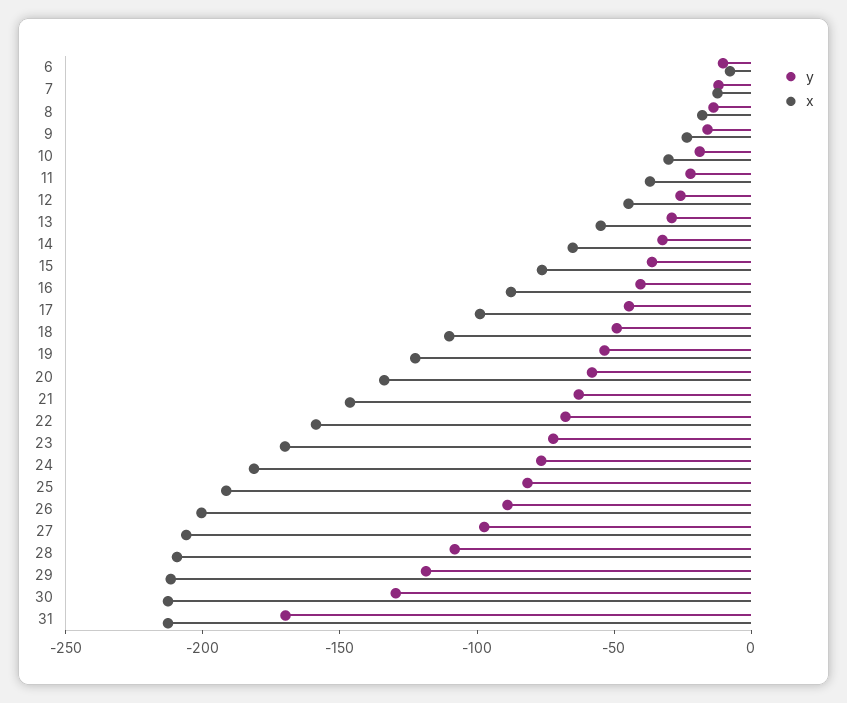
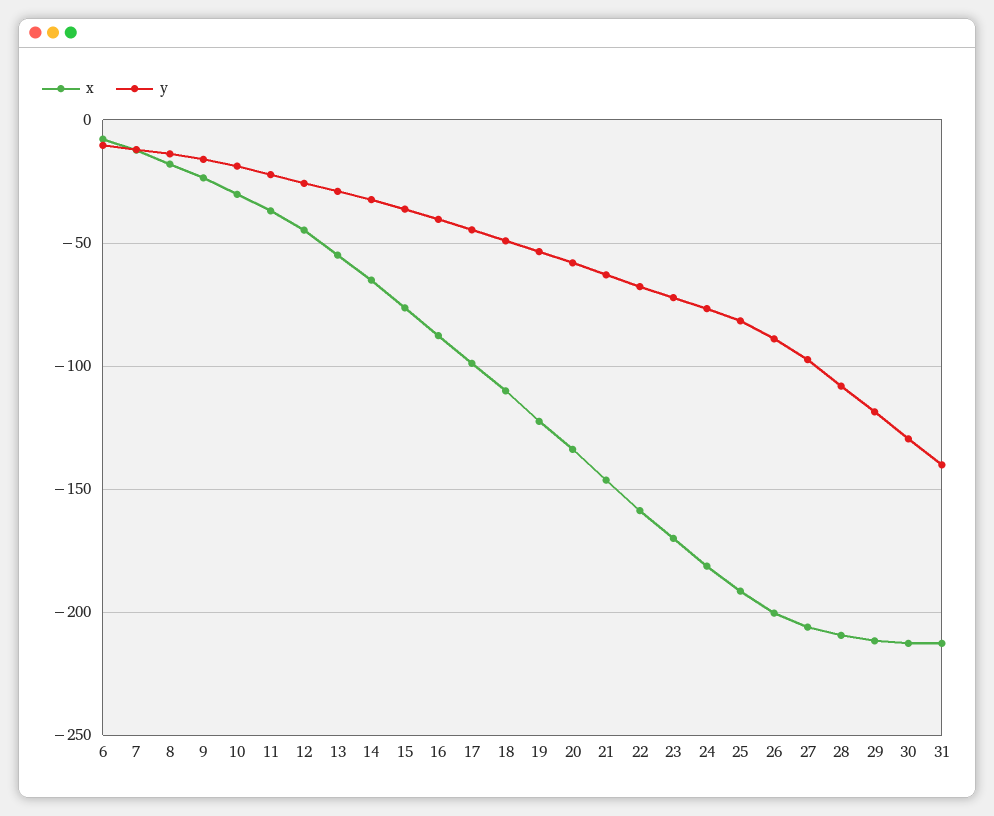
  {
    "y": {
      "6": -10,
      "7": -10,
      "8": -15,
      "9": -15,
      "10": -20,
      "11": -20,
      "12": -25,
      "13": -30,
      "14": -30,
      "15": -35,
      "16": -40,
      "17": -45,
      "18": -50,
      "19": -55,
      "20": -60,
      "21": -65,
      "22": -70,
      "23": -70,
      "24": -75,
      "25": -80,
      "26": -90,
      "27": -95,
      "28": -110,
      "29": -120,
      "30": -130,
-     "31": -170
+     "31": -140
    },
    "x": {
      "6": -10,
      "7": -10,
      "8": -20,
      "9": -25,
      "10": -30,
      "11": -35,
      "12": -45,
      "13": -55,
      "14": -65,
      "15": -75,
      "16": -90,
      "17": -100,
      "18": -110,
      "19": -125,
      "20": -135,
      "21": -145,
      "22": -160,
      "23": -170,
      "24": -180,
      "25": -190,
      "26": -200,
      "27": -205,
      "28": -210,
      "29": -210,
      "30": -215,
      "31": -215
    }
  }

